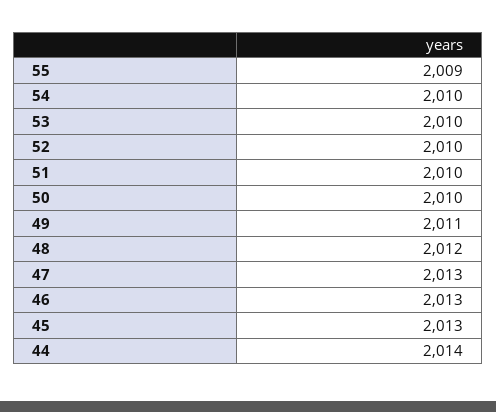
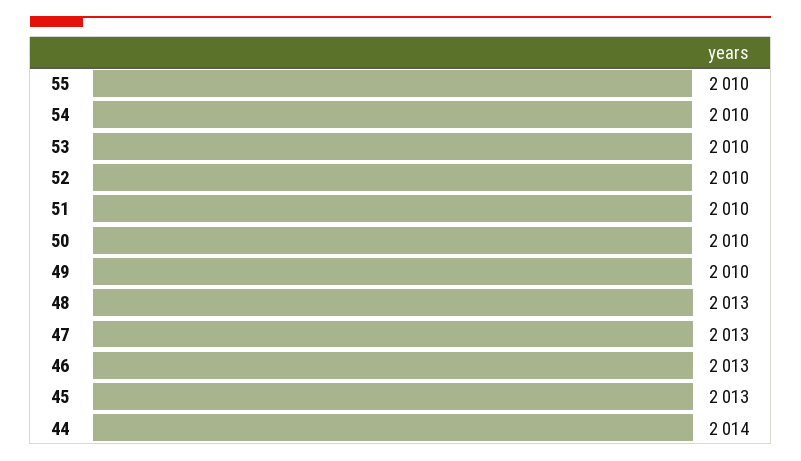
  {
-   "55": 2009,
+   "55": 2010,
    "54": 2010,
    "53": 2010,
    "52": 2010,
    "51": 2010,
    "50": 2010,
-   "49": 2011,
+   "49": 2010,
-   "48": 2012,
+   "48": 2013,
    "47": 2013,
    "46": 2013,
    "45": 2013,
    "44": 2014
  }

